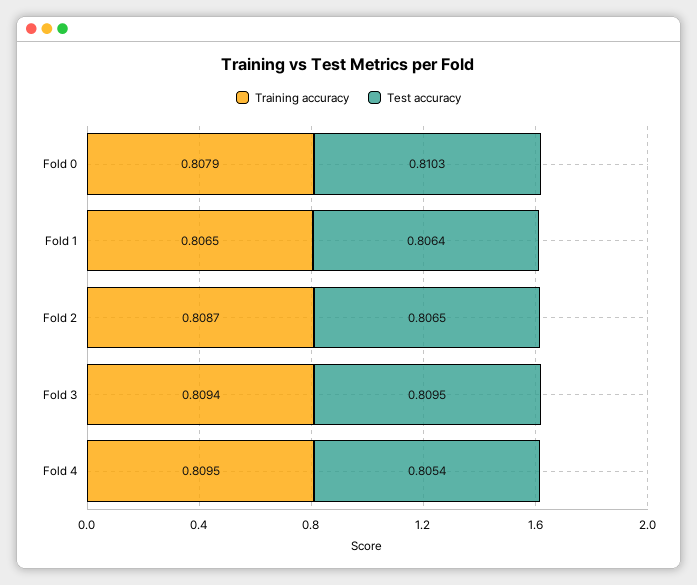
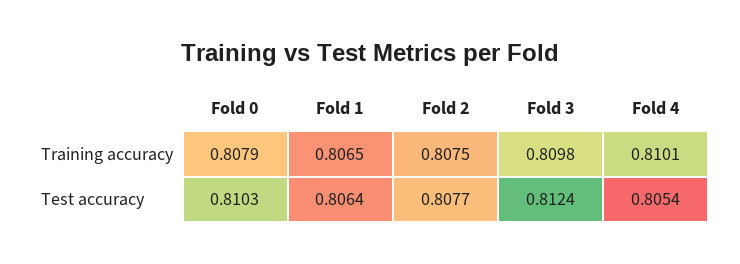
  {
    "Training accuracy": {
      "Fold 0": 0.8079,
      "Fold 1": 0.8065,
-     "Fold 2": 0.8087,
+     "Fold 2": 0.8075,
-     "Fold 3": 0.8094,
+     "Fold 3": 0.8098,
-     "Fold 4": 0.8095
+     "Fold 4": 0.8101
    },
    "Test accuracy": {
      "Fold 0": 0.8103,
      "Fold 1": 0.8064,
-     "Fold 2": 0.8065,
+     "Fold 2": 0.8077,
-     "Fold 3": 0.8095,
+     "Fold 3": 0.8124,
      "Fold 4": 0.8054
    }
  }

